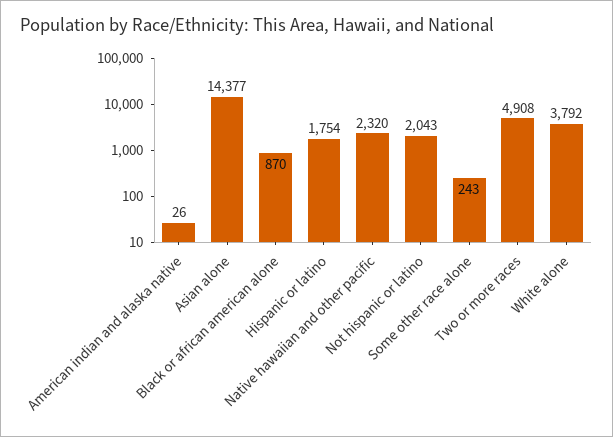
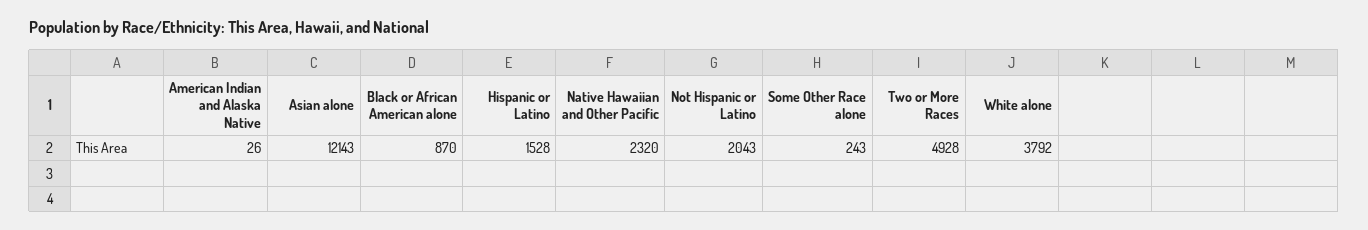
  {
    "American indian and alaska native": 26,
-   "Asian alone": 14377,
+   "Asian alone": 12143,
    "Black or african american alone": 870,
-   "Hispanic or latino": 1754,
+   "Hispanic or latino": 1528,
    "Native hawaiian and other pacific": 2320,
    "Not hispanic or latino": 2043,
    "Some other race alone": 243,
-   "Two or more races": 4908,
+   "Two or more races": 4928,
    "White alone": 3792
  }

